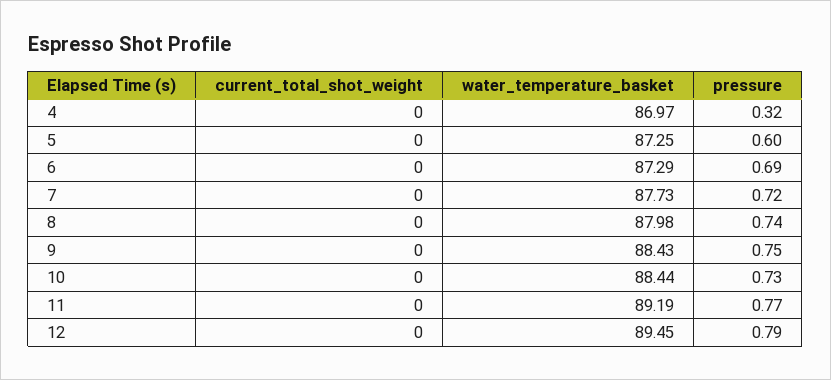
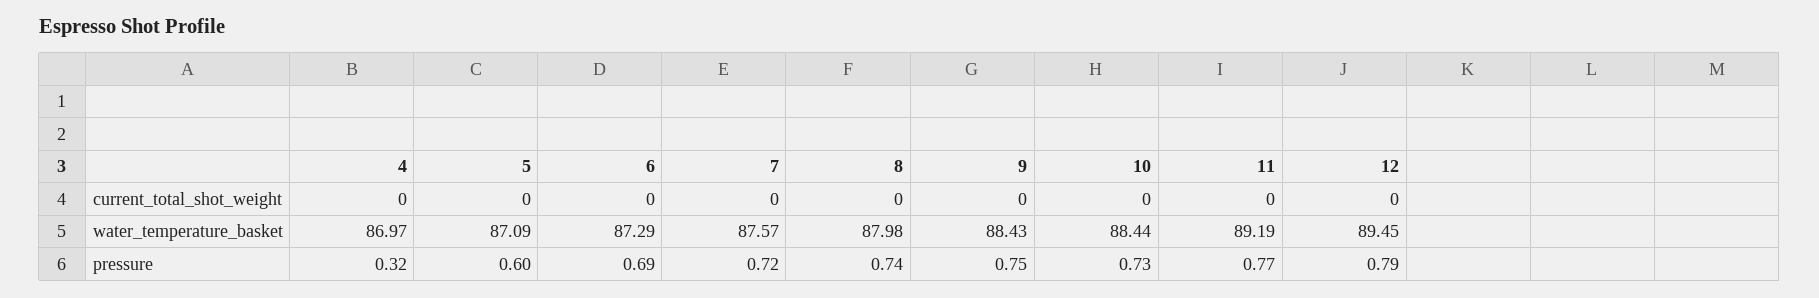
  {
    "current_total_shot_weight": {
      "4": 0,
      "5": 0,
      "6": 0,
      "7": 0,
      "8": 0,
      "9": 0,
      "10": 0,
      "11": 0,
      "12": 0
    },
    "water_temperature_basket": {
      "4": 86.97,
-     "5": 87.25,
+     "5": 87.09,
      "6": 87.29,
-     "7": 87.73,
+     "7": 87.57,
      "8": 87.98,
      "9": 88.43,
      "10": 88.44,
      "11": 89.19,
      "12": 89.45
    },
    "pressure": {
      "4": 0.32,
      "5": 0.6,
      "6": 0.69,
      "7": 0.72,
      "8": 0.74,
      "9": 0.75,
      "10": 0.73,
      "11": 0.77,
      "12": 0.79
    }
  }

